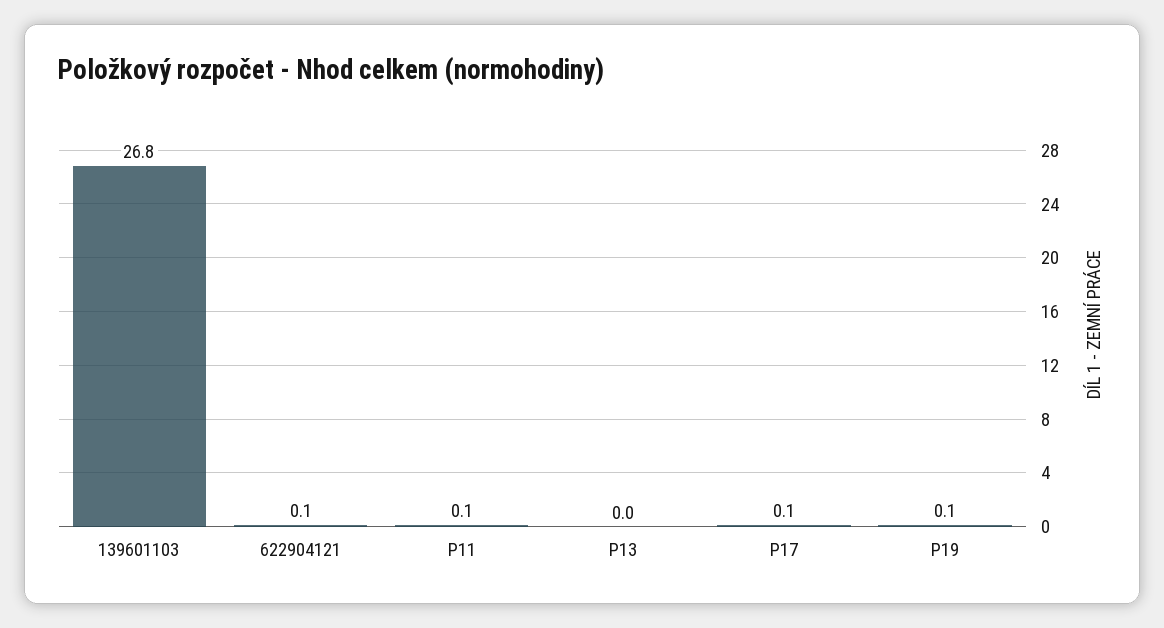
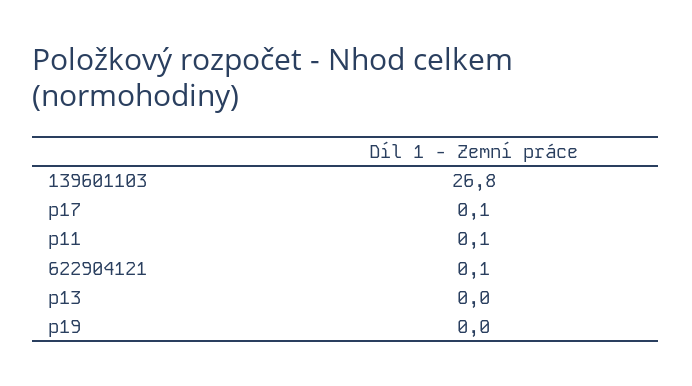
  {
    "139601103": 26.8,
    "622904121": 0.1,
    "P11": 0.1,
    "P13": 0,
    "P17": 0.1,
-   "P19": 0.1
+   "P19": 0
  }

